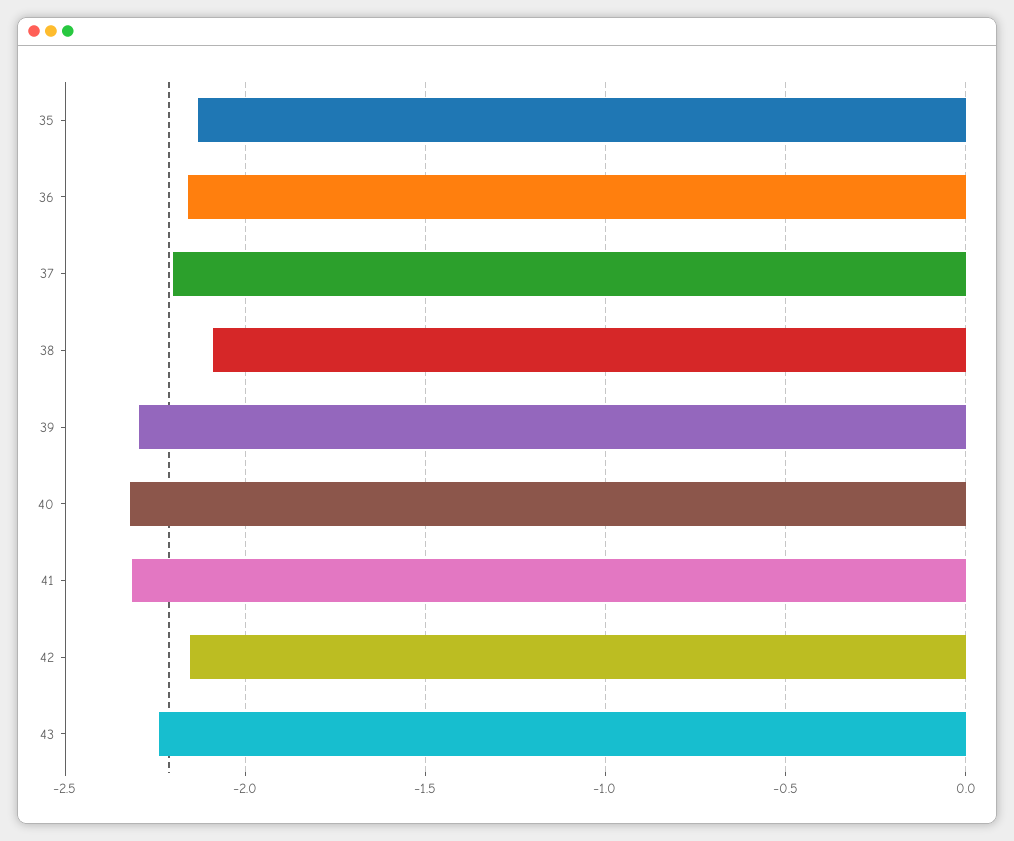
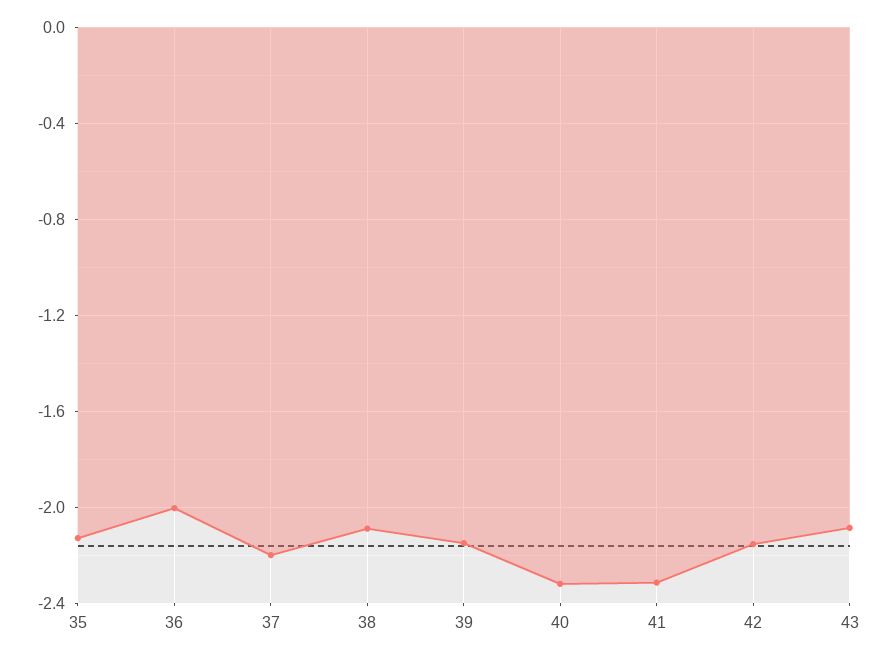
  {
    "35": -2.15,
-   "36": -2.15,
+   "36": -2,
    "37": -2.2,
    "38": -2.1,
-   "39": -2.3,
+   "39": -2.15,
    "40": -2.3,
    "41": -2.3,
    "42": -2.15,
-   "43": -2.25
+   "43": -2.1
  }

